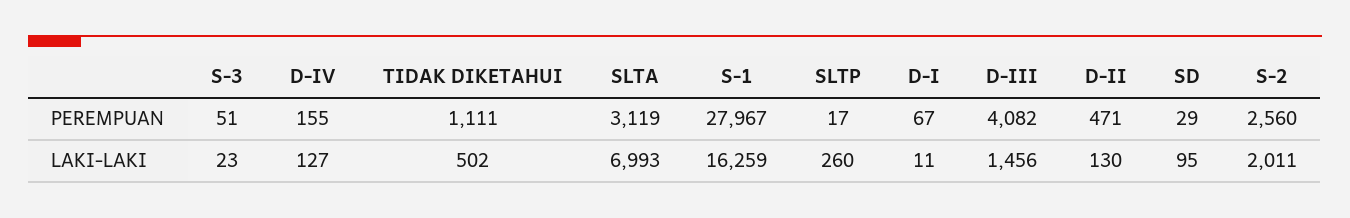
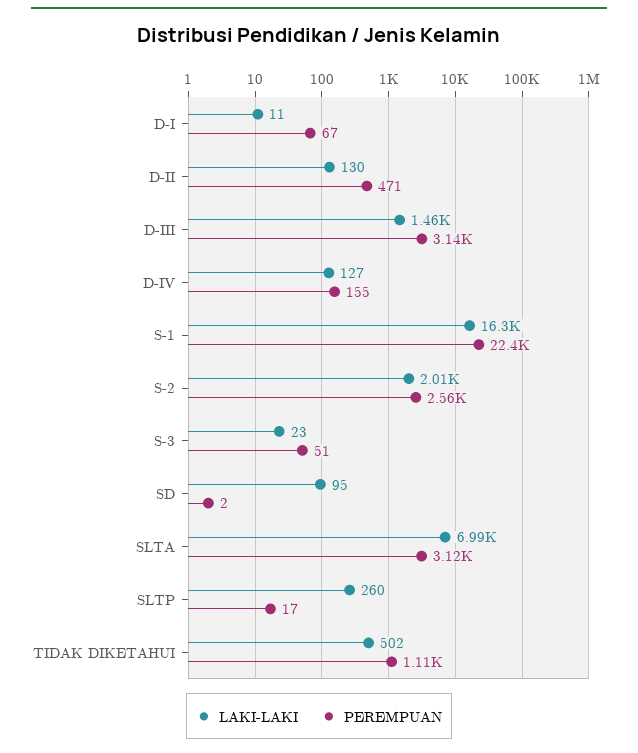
  {
    "PEREMPUAN": {
      "S-3": 51,
      "D-IV": 155,
      "TIDAK DIKETAHUI": 1111,
      "SLTA": 3119,
-     "S-1": 27967,
+     "S-1": 22400,
      "SLTP": 17,
      "D-I": 67,
-     "D-III": 4082,
+     "D-III": 3140,
      "D-II": 471,
-     "SD": 29,
+     "SD": 2,
      "S-2": 2560
    },
    "LAKI-LAKI": {
      "S-3": 23,
      "D-IV": 127,
      "TIDAK DIKETAHUI": 502,
      "SLTA": 6993,
      "S-1": 16259,
      "SLTP": 260,
      "D-I": 11,
      "D-III": 1456,
      "D-II": 130,
      "SD": 95,
      "S-2": 2011
    }
  }

